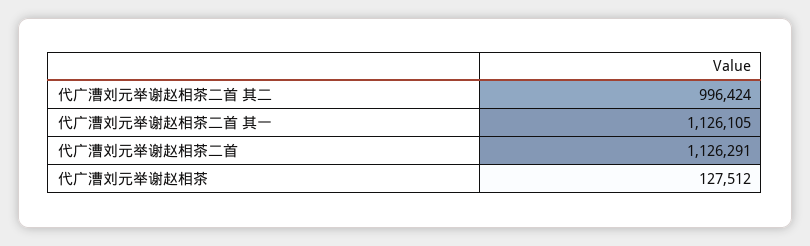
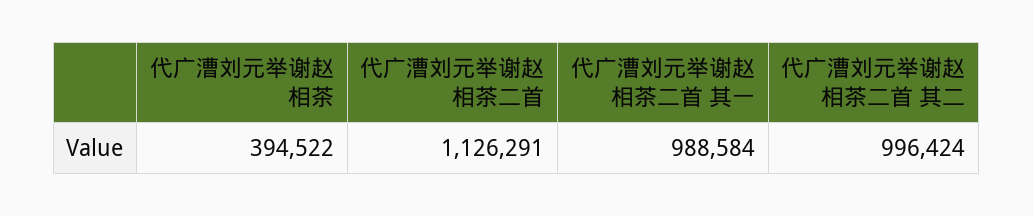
  {
    "代广漕刘元举谢赵相茶二首 其二": 996424,
-   "代广漕刘元举谢赵相茶二首 其一": 1126105,
+   "代广漕刘元举谢赵相茶二首 其一": 988584,
    "代广漕刘元举谢赵相茶二首": 1126291,
-   "代广漕刘元举谢赵相茶": 127512
+   "代广漕刘元举谢赵相茶": 394522
  }

